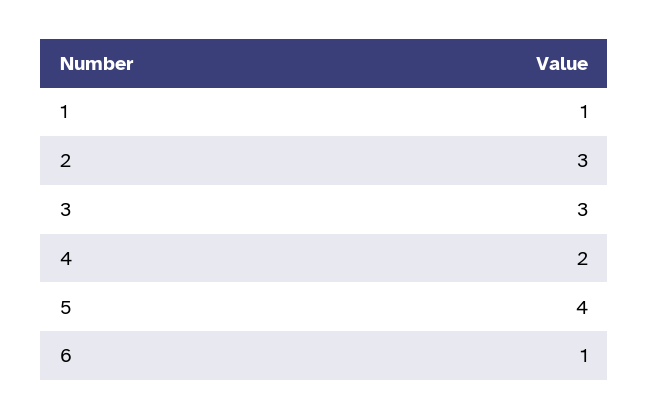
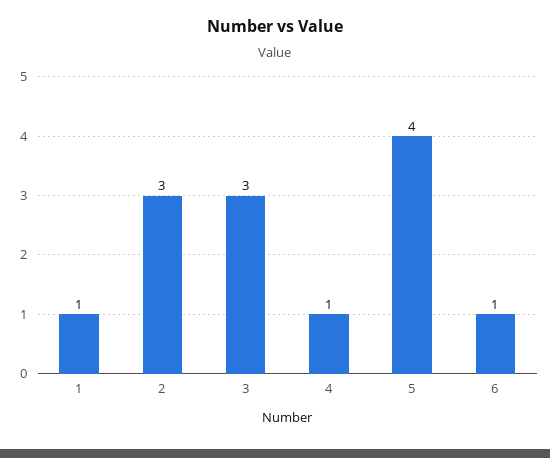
  {
    "1": 1,
    "2": 3,
    "3": 3,
-   "4": 2,
+   "4": 1,
    "5": 4,
    "6": 1
  }

